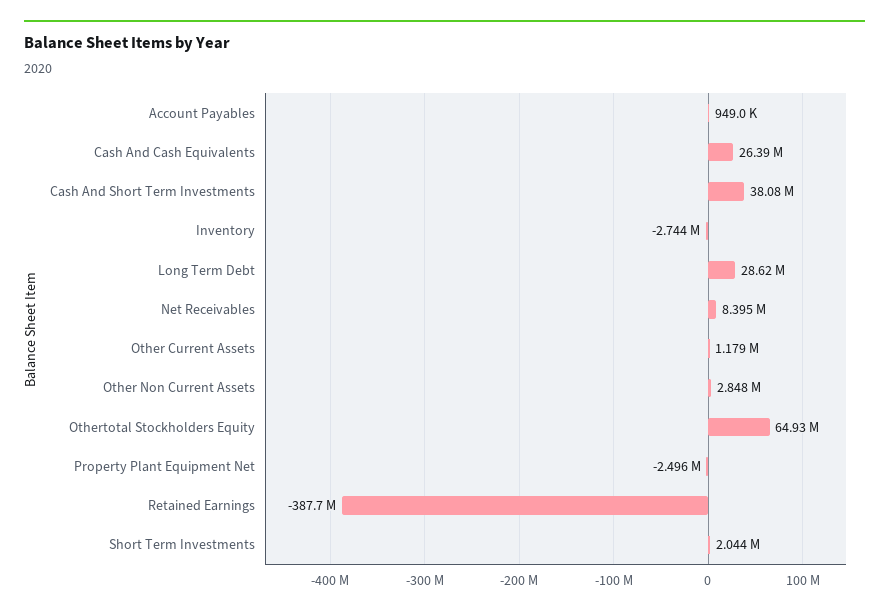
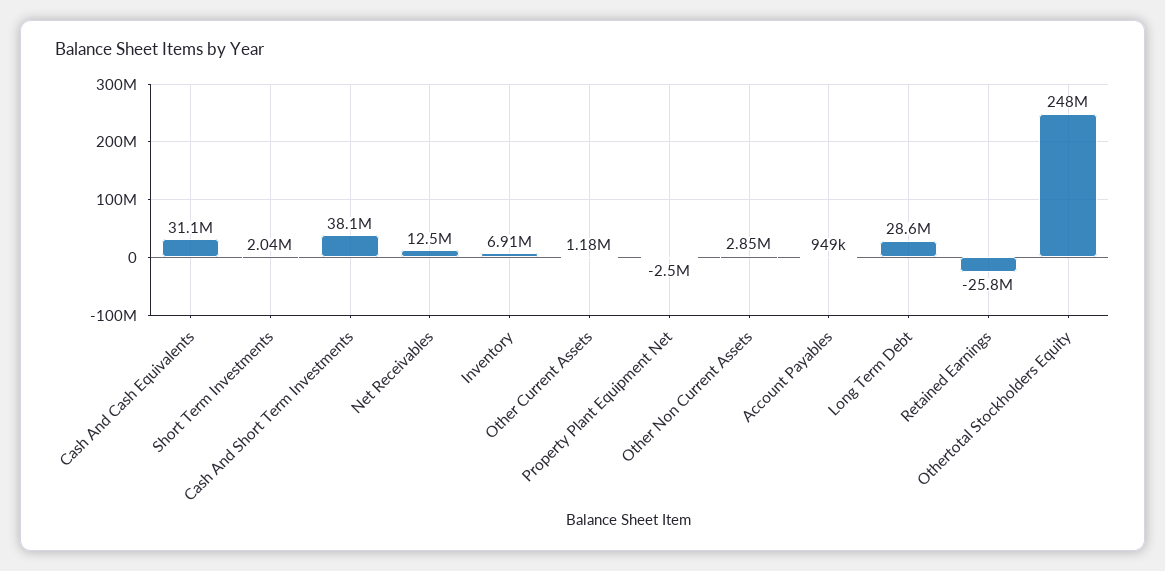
  {
    "Account Payables": 949000,
-   "Cash And Cash Equivalents": 26390000,
+   "Cash And Cash Equivalents": 31100000,
    "Cash And Short Term Investments": 38080000,
-   "Inventory": -2744000,
+   "Inventory": 6910000,
    "Long Term Debt": 28620000,
-   "Net Receivables": 8395000,
+   "Net Receivables": 12500000,
    "Other Current Assets": 1179000,
    "Other Non Current Assets": 2848000,
-   "Othertotal Stockholders Equity": 64930000,
+   "Othertotal Stockholders Equity": 248000000,
    "Property Plant Equipment Net": -2496000,
-   "Retained Earnings": -387700000,
+   "Retained Earnings": -25800000,
    "Short Term Investments": 2044000
  }

